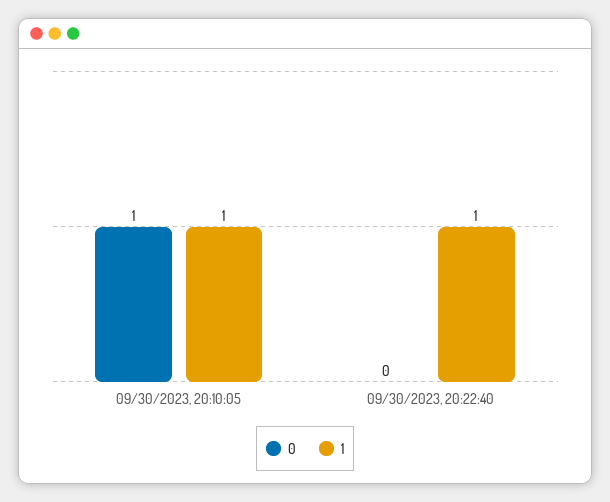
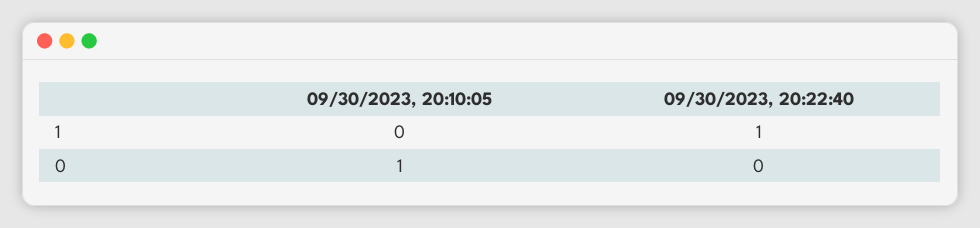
  {
    "0": {
      "09/30/2023, 20:10:05": 1,
      "09/30/2023, 20:22:40": 0
    },
    "1": {
-     "09/30/2023, 20:10:05": 1,
+     "09/30/2023, 20:10:05": 0,
      "09/30/2023, 20:22:40": 1
    }
  }

